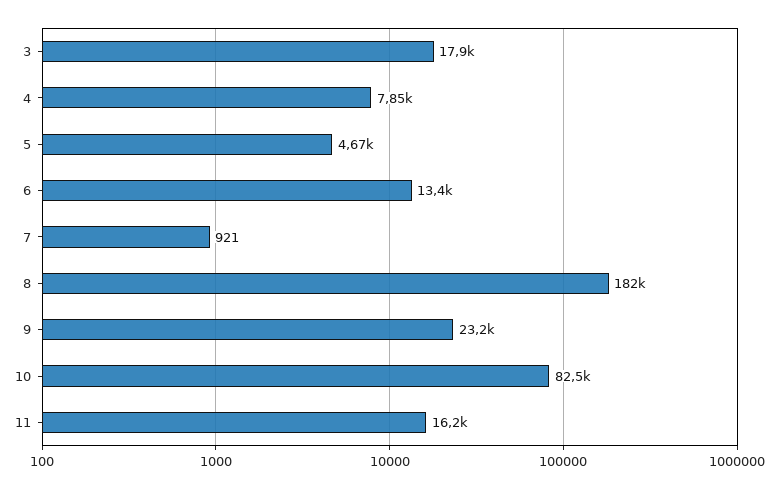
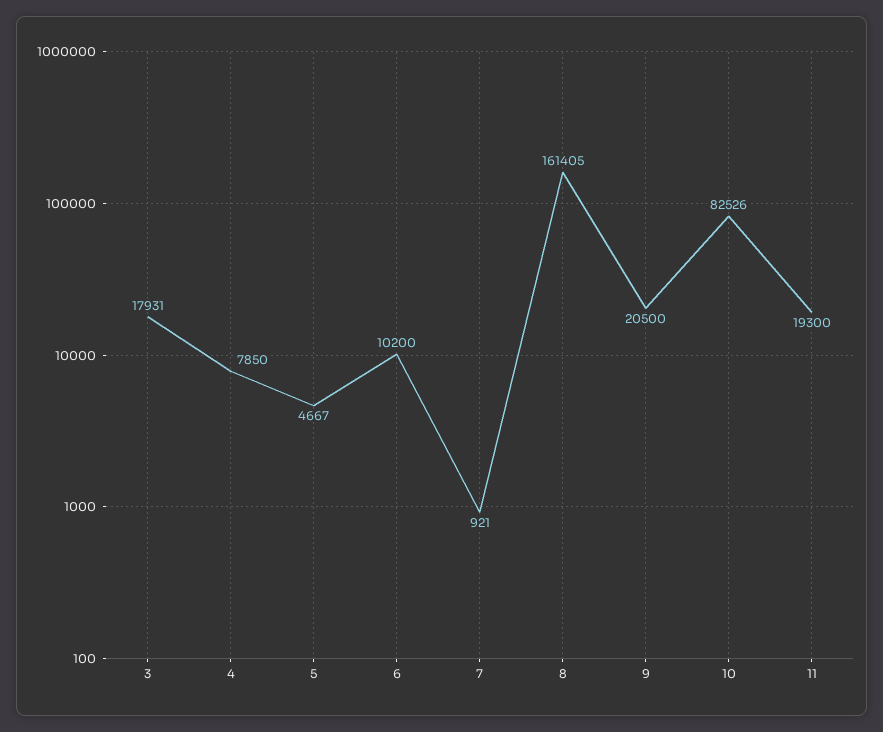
  {
    "3": 17931,
    "4": 7850,
    "5": 4667,
-   "6": 13400,
+   "6": 10200,
    "7": 921,
-   "8": 182000,
+   "8": 161405,
-   "9": 23200,
+   "9": 20500,
    "10": 82526,
-   "11": 16200
+   "11": 19300
  }

